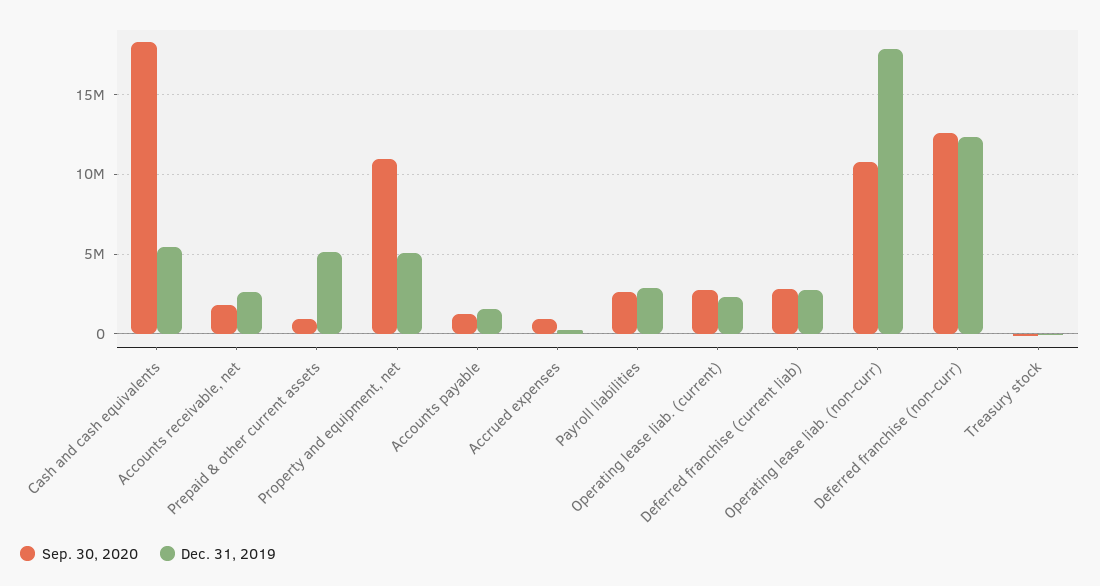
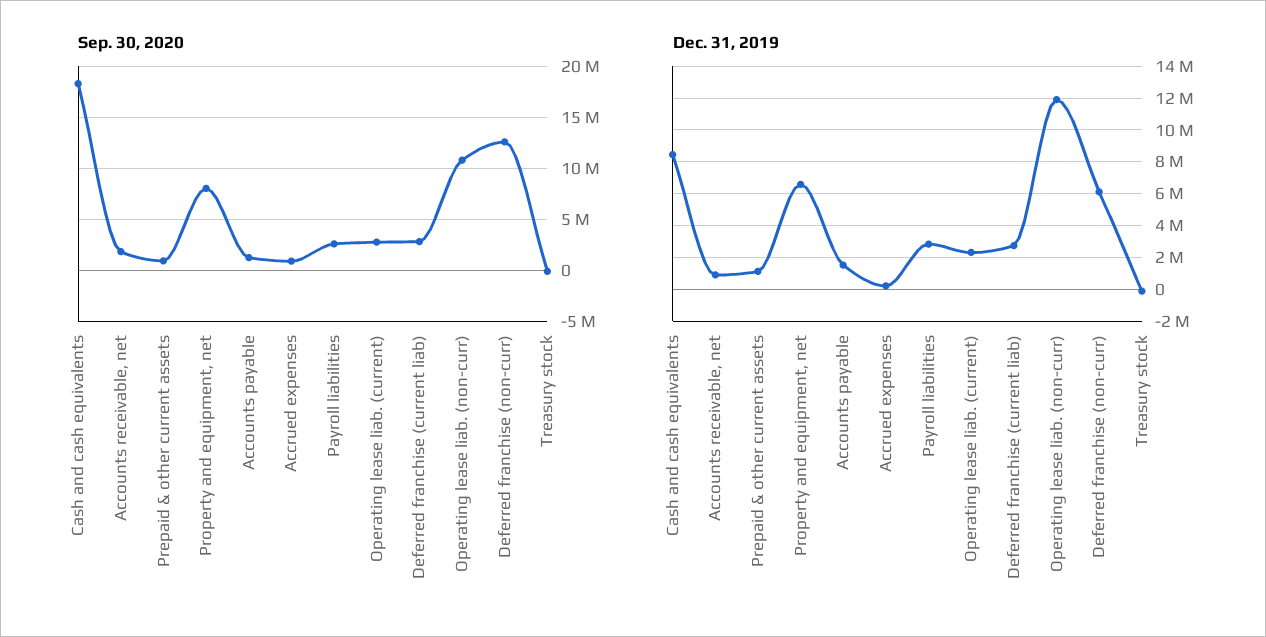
  {
    "Sep. 30, 2020": {
      "Cash and cash equivalents": 18500000,
      "Accounts receivable, net": 2000000,
      "Prepaid & other current assets": 1000000,
-     "Property and equipment, net": 11000000,
+     "Property and equipment, net": 8000000,
      "Accounts payable": 1000000,
      "Accrued expenses": 1000000,
      "Payroll liabilities": 2500000,
      "Operating lease liab. (current)": 3000000,
      "Deferred franchise (current liab)": 3000000,
      "Operating lease liab. (non-curr)": 11000000,
      "Deferred franchise (non-curr)": 12500000,
      "Treasury stock": 0
    },
    "Dec. 31, 2019": {
-     "Cash and cash equivalents": 5500000,
+     "Cash and cash equivalents": 8500000,
-     "Accounts receivable, net": 2500000,
+     "Accounts receivable, net": 1000000,
-     "Prepaid & other current assets": 5000000,
+     "Prepaid & other current assets": 1000000,
-     "Property and equipment, net": 5000000,
+     "Property and equipment, net": 6500000,
      "Accounts payable": 1500000,
      "Accrued expenses": 0,
      "Payroll liabilities": 3000000,
      "Operating lease liab. (current)": 2500000,
      "Deferred franchise (current liab)": 2500000,
-     "Operating lease liab. (non-curr)": 18000000,
+     "Operating lease liab. (non-curr)": 12000000,
-     "Deferred franchise (non-curr)": 12500000,
+     "Deferred franchise (non-curr)": 6000000,
      "Treasury stock": 0
    }
  }

